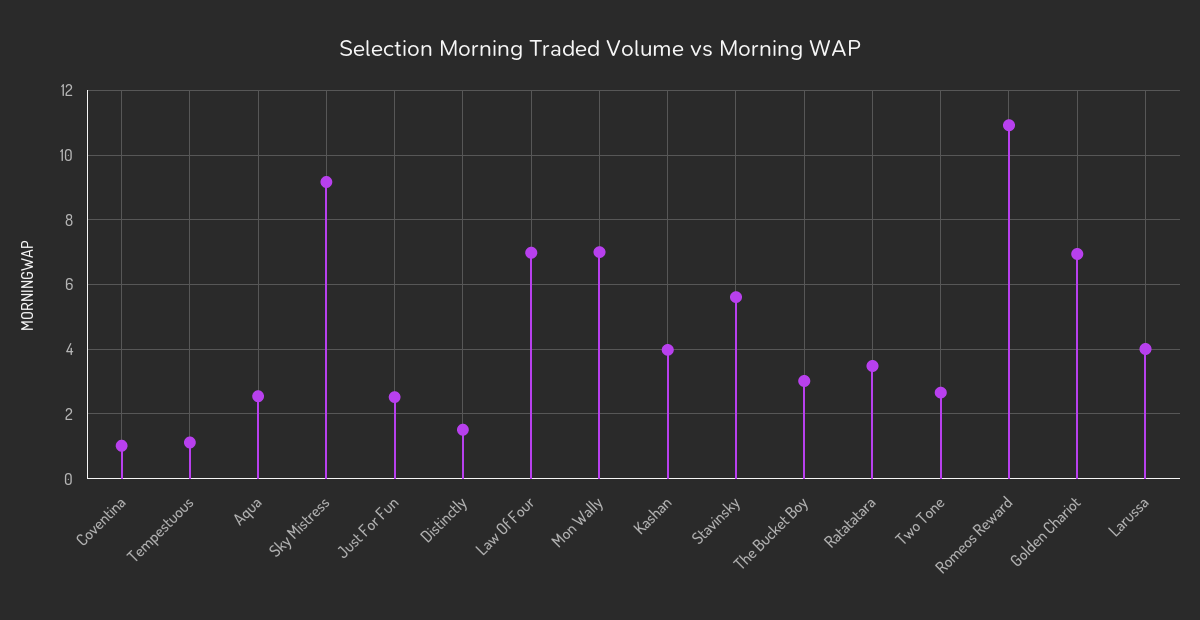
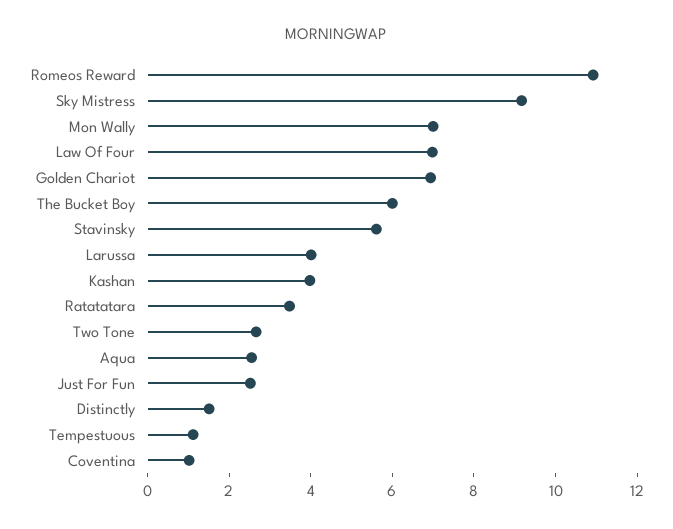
  {
    "Coventina": 1,
    "Tempestuous": 1.2,
    "Aqua": 2.6,
    "Sky Mistress": 9.2,
    "Just For Fun": 2.6,
    "Distinctly": 1.6,
    "Law Of Four": 7,
    "Mon Wally": 7,
    "Kashan": 4,
    "Stavinsky": 5.6,
-   "The Bucket Boy": 3,
+   "The Bucket Boy": 6,
    "Ratatatara": 3.4,
    "Two Tone": 2.6,
    "Romeos Reward": 11,
    "Golden Chariot": 7,
    "Larussa": 4
  }

